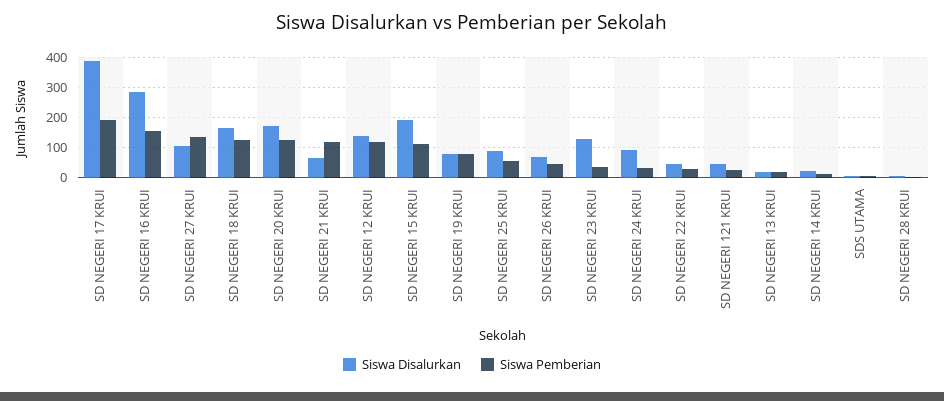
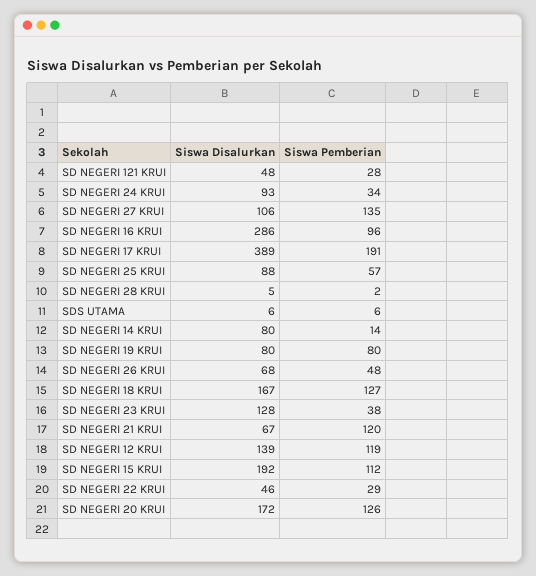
  {
    "Siswa Disalurkan": {
      "SD NEGERI 17 KRUI": 389,
      "SD NEGERI 16 KRUI": 286,
      "SD NEGERI 27 KRUI": 106,
      "SD NEGERI 18 KRUI": 167,
      "SD NEGERI 20 KRUI": 172,
      "SD NEGERI 21 KRUI": 67,
      "SD NEGERI 12 KRUI": 139,
      "SD NEGERI 15 KRUI": 192,
      "SD NEGERI 19 KRUI": 80,
      "SD NEGERI 25 KRUI": 88,
      "SD NEGERI 26 KRUI": 68,
      "SD NEGERI 23 KRUI": 128,
      "SD NEGERI 24 KRUI": 93,
      "SD NEGERI 22 KRUI": 46,
      "SD NEGERI 121 KRUI": 48,
-     "SD NEGERI 13 KRUI": 20,
-     "SD NEGERI 14 KRUI": 20,
+     "SD NEGERI 14 KRUI": 80,
      "SDS UTAMA": 6,
      "SD NEGERI 28 KRUI": 5
    },
    "Siswa Pemberian": {
      "SD NEGERI 17 KRUI": 191,
-     "SD NEGERI 16 KRUI": 160,
+     "SD NEGERI 16 KRUI": 96,
      "SD NEGERI 27 KRUI": 135,
      "SD NEGERI 18 KRUI": 127,
      "SD NEGERI 20 KRUI": 126,
      "SD NEGERI 21 KRUI": 120,
      "SD NEGERI 12 KRUI": 119,
      "SD NEGERI 15 KRUI": 112,
      "SD NEGERI 19 KRUI": 80,
      "SD NEGERI 25 KRUI": 57,
      "SD NEGERI 26 KRUI": 48,
      "SD NEGERI 23 KRUI": 38,
      "SD NEGERI 24 KRUI": 34,
      "SD NEGERI 22 KRUI": 29,
      "SD NEGERI 121 KRUI": 28,
-     "SD NEGERI 13 KRUI": 20,
      "SD NEGERI 14 KRUI": 14,
      "SDS UTAMA": 6,
      "SD NEGERI 28 KRUI": 2
    }
  }

